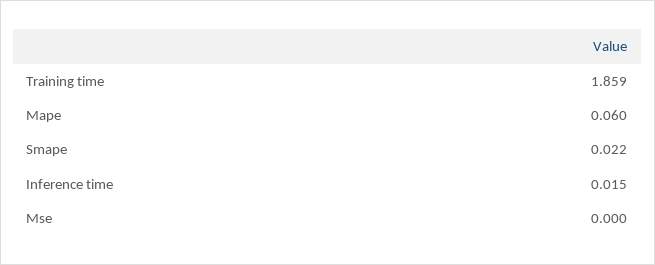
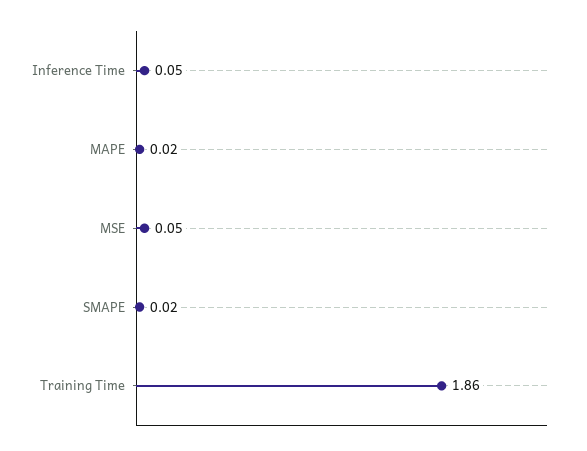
  {
    "Training time": 1.859,
-   "Mape": 0.06,
+   "Mape": 0.02,
    "Smape": 0.022,
-   "Inference time": 0.015,
+   "Inference time": 0.05,
-   "Mse": 0
+   "Mse": 0.05
  }

